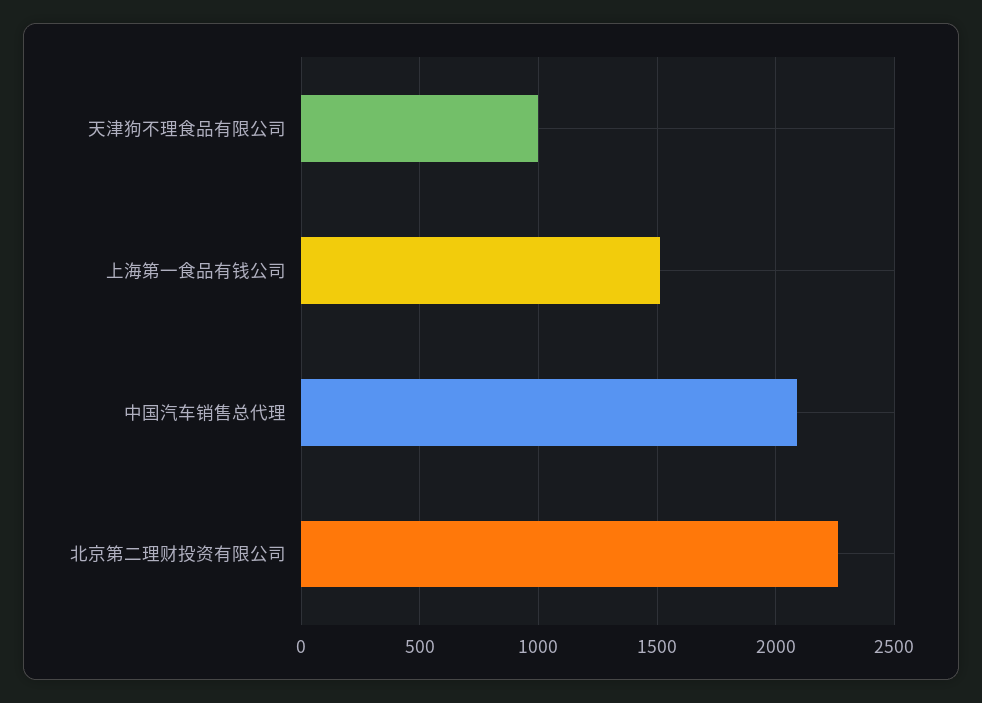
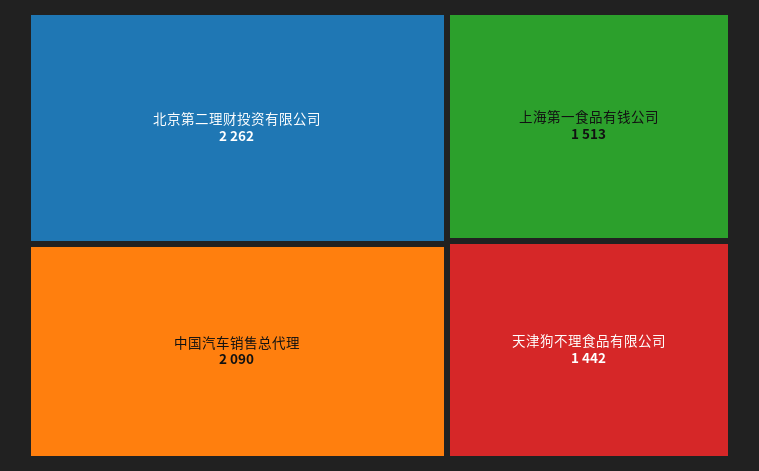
  {
-   "天津狗不理食品有限公司": 1000,
+   "天津狗不理食品有限公司": 1442,
    "上海第一食品有钱公司": 1513,
    "中国汽车销售总代理": 2090,
    "北京第二理财投资有限公司": 2262
  }

